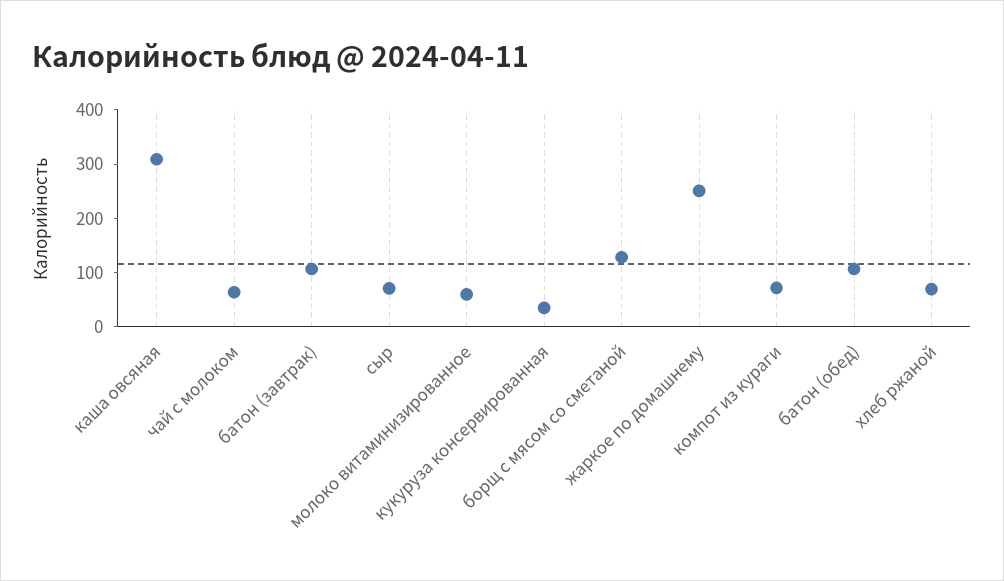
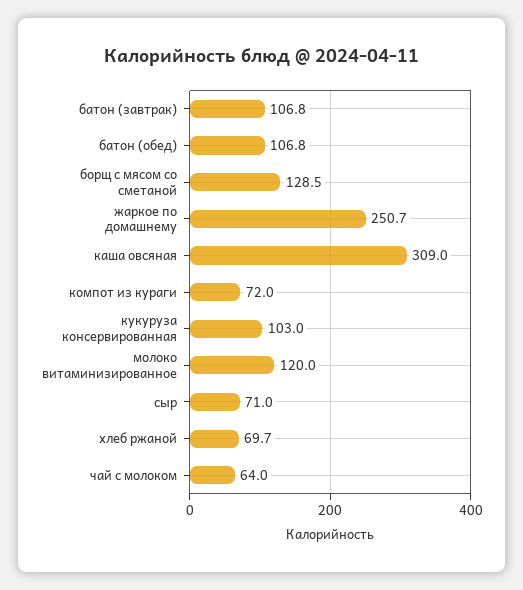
  {
    "каша овсяная": 309,
    "чай с молоком": 64,
    "батон (завтрак)": 106.8,
    "сыр": 71,
-   "молоко витаминизированное": 60,
+   "молоко витаминизированное": 120,
-   "кукуруза консервированная": 40,
+   "кукуруза консервированная": 103,
    "борщ с мясом со сметаной": 128.5,
    "жаркое по домашнему": 250.7,
    "компот из кураги": 72,
    "батон (обед)": 106.8,
    "хлеб ржаной": 69.7
  }

